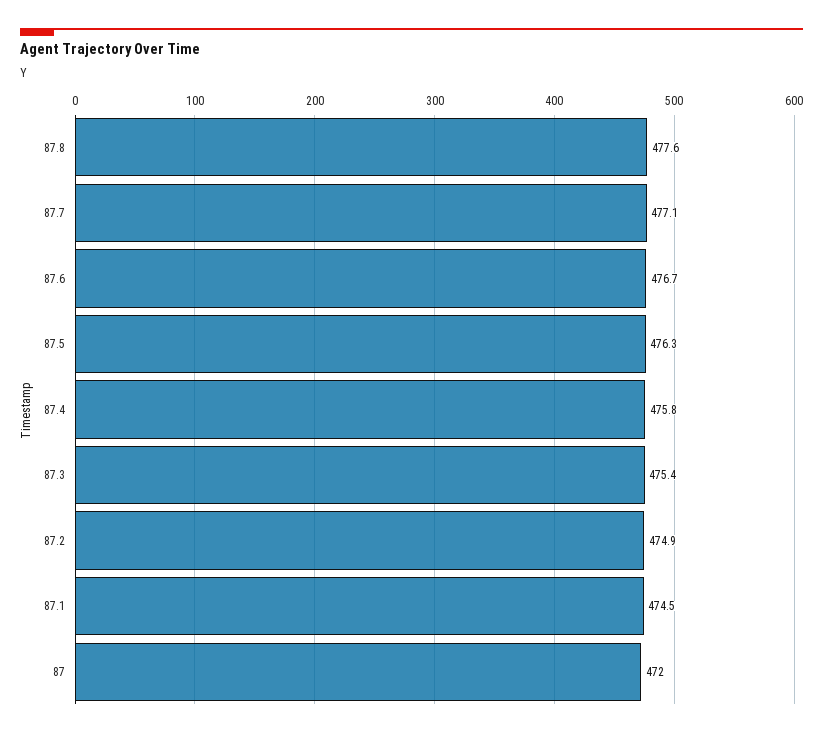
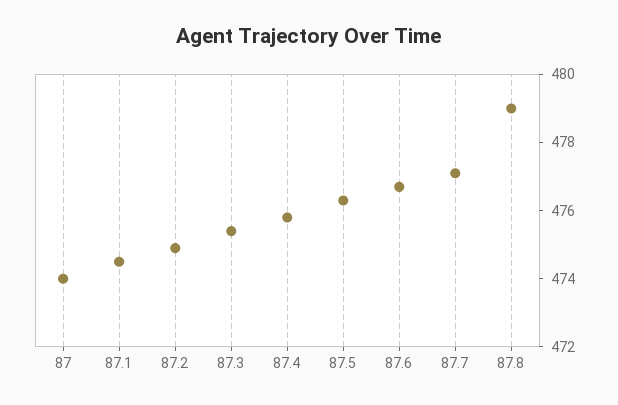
  {
-   "87.8": 477.6,
+   "87.8": 479,
    "87.7": 477.1,
    "87.6": 476.7,
    "87.5": 476.3,
    "87.4": 475.8,
    "87.3": 475.4,
    "87.2": 474.9,
    "87.1": 474.5,
-   "87": 472
+   "87": 474
  }

